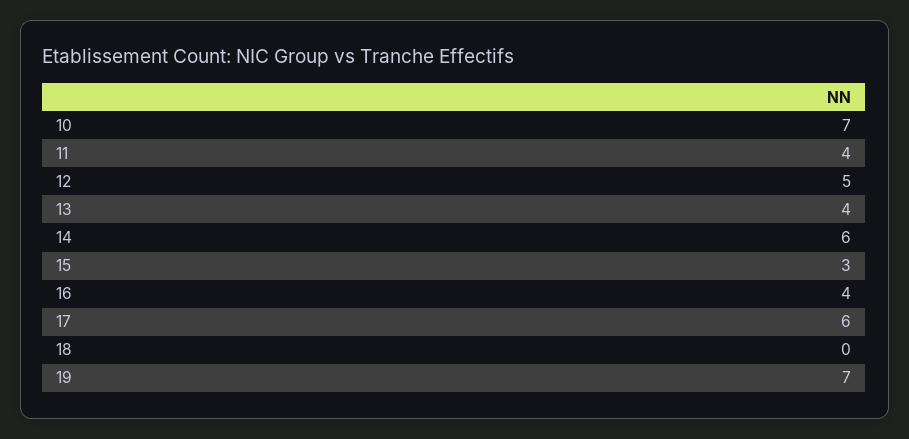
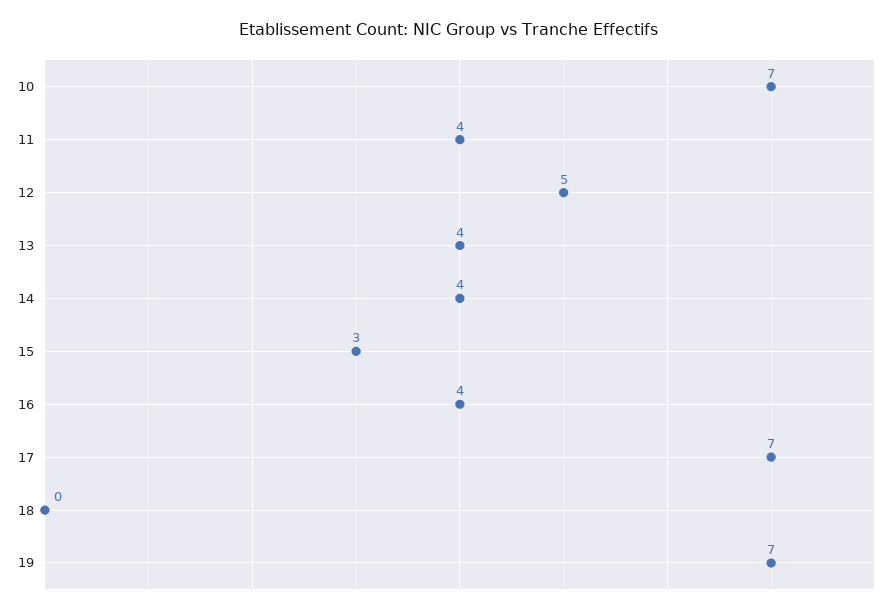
  {
    "10": 7,
    "11": 4,
    "12": 5,
    "13": 4,
-   "14": 6,
+   "14": 4,
    "15": 3,
    "16": 4,
-   "17": 6,
+   "17": 7,
    "18": 0,
    "19": 7
  }

